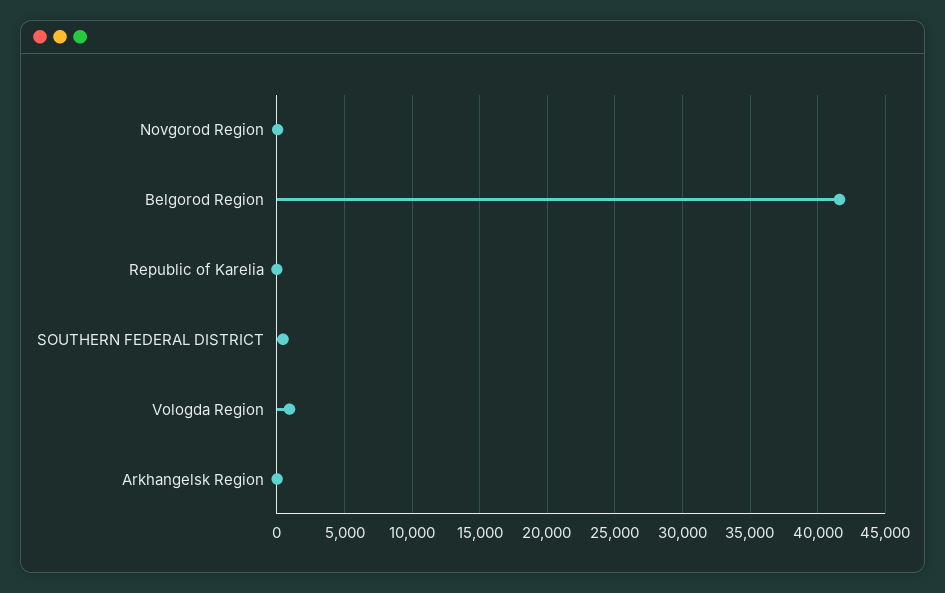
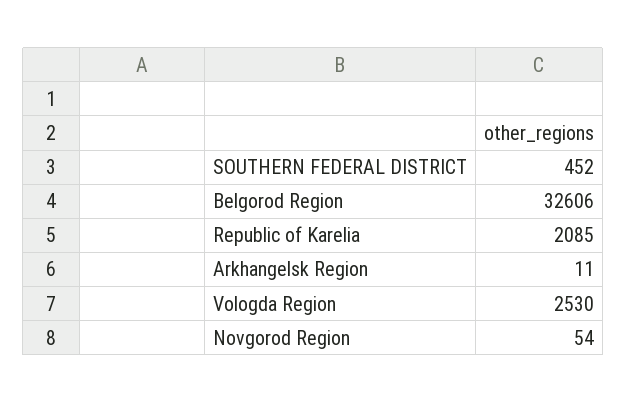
  {
    "Novgorod Region": 54,
-   "Belgorod Region": 41500,
+   "Belgorod Region": 32606,
-   "Republic of Karelia": 0,
+   "Republic of Karelia": 2085,
    "SOUTHERN FEDERAL DISTRICT": 452,
-   "Vologda Region": 1000,
+   "Vologda Region": 2530,
    "Arkhangelsk Region": 11
  }

